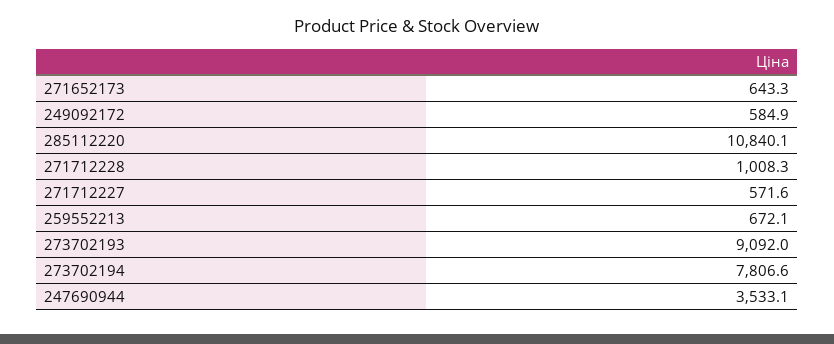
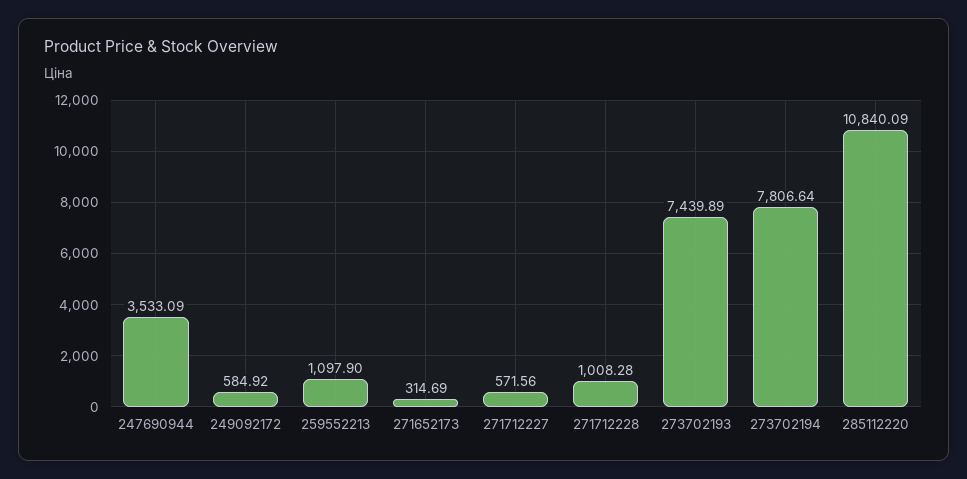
  {
-   "271652173": 643.3,
+   "271652173": 314.69,
    "249092172": 584.92,
    "285112220": 10840.09,
    "271712228": 1008.28,
    "271712227": 571.56,
-   "259552213": 672.1,
+   "259552213": 1097.9,
-   "273702193": 9092,
+   "273702193": 7439.89,
    "273702194": 7806.64,
    "247690944": 3533.09
  }

